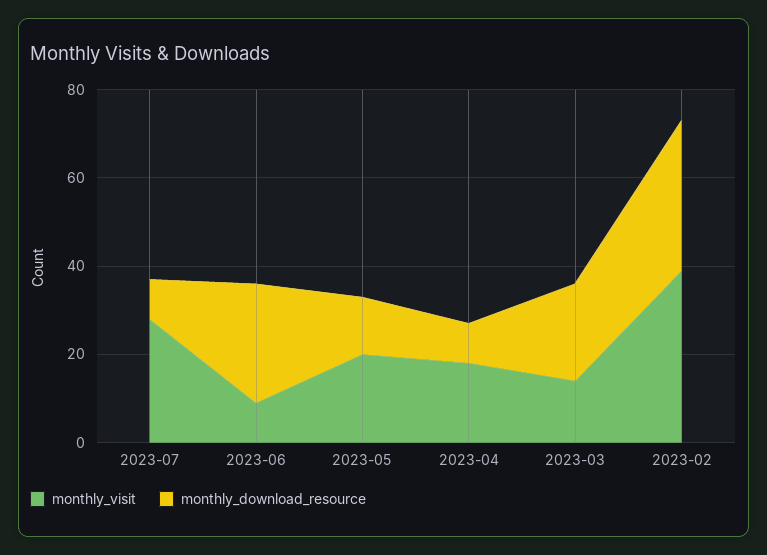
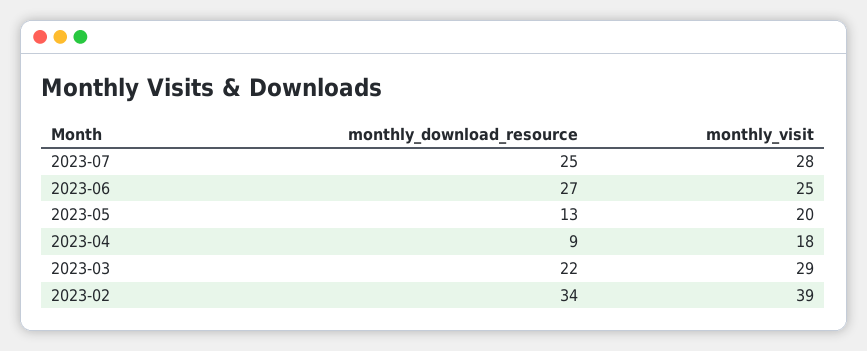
  {
    "monthly_visit": {
      "2023-07": 28,
-     "2023-06": 10,
+     "2023-06": 25,
      "2023-05": 20,
      "2023-04": 18,
-     "2023-03": 15,
+     "2023-03": 29,
      "2023-02": 39
    },
    "monthly_download_resource": {
-     "2023-07": 10,
+     "2023-07": 25,
      "2023-06": 27,
      "2023-05": 13,
      "2023-04": 9,
      "2023-03": 22,
      "2023-02": 34
    }
  }

